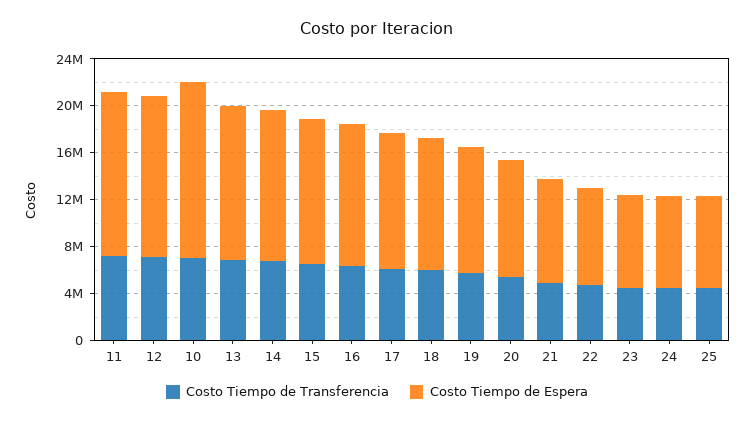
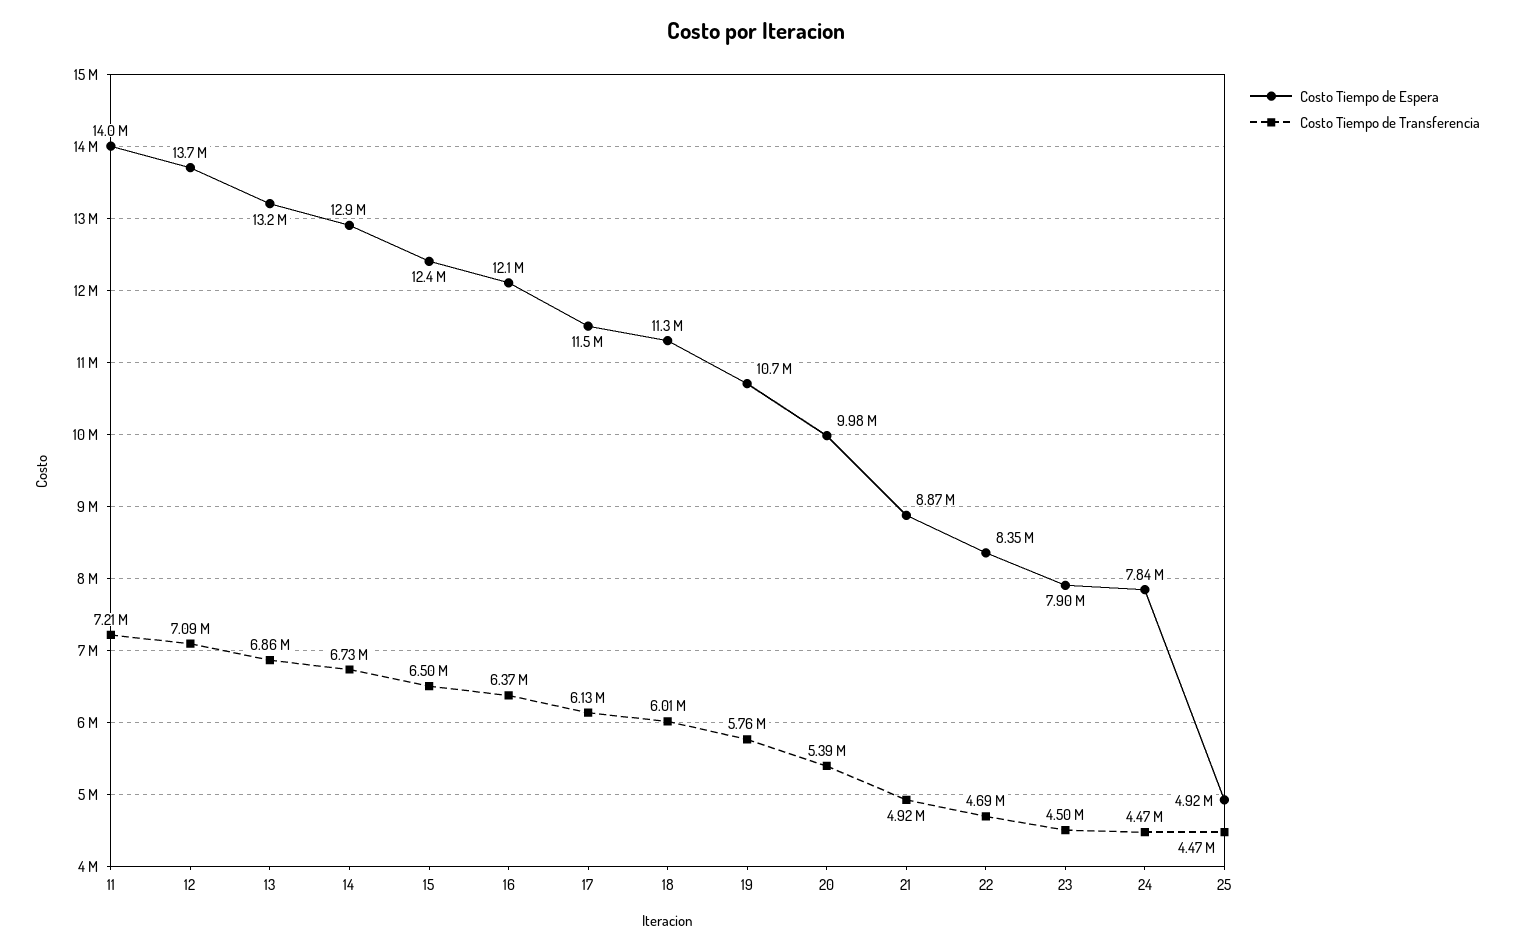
  {
    "Costo Tiempo de Transferencia": {
      "11": 7210000,
      "12": 7090000,
-     "10": 7000000,
      "13": 6860000,
      "14": 6730000,
      "15": 6500000,
      "16": 6370000,
      "17": 6130000,
      "18": 6010000,
      "19": 5760000,
      "20": 5390000,
      "21": 4920000,
      "22": 4690000,
      "23": 4500000,
      "24": 4470000,
      "25": 4470000
    },
    "Costo Tiempo de Espera": {
      "11": 14000000,
      "12": 13700000,
-     "10": 15000000,
      "13": 13200000,
      "14": 12900000,
      "15": 12400000,
      "16": 12100000,
      "17": 11500000,
      "18": 11300000,
      "19": 10700000,
      "20": 9980000,
      "21": 8870000,
      "22": 8350000,
      "23": 7900000,
      "24": 7840000,
-     "25": 8000000
+     "25": 4920000
    }
  }

